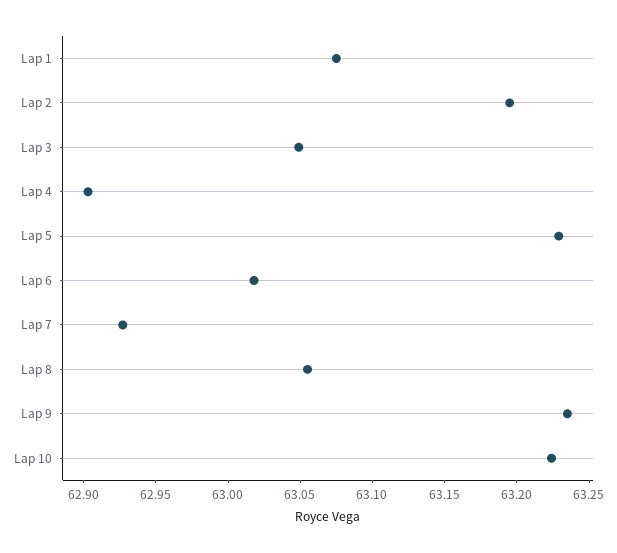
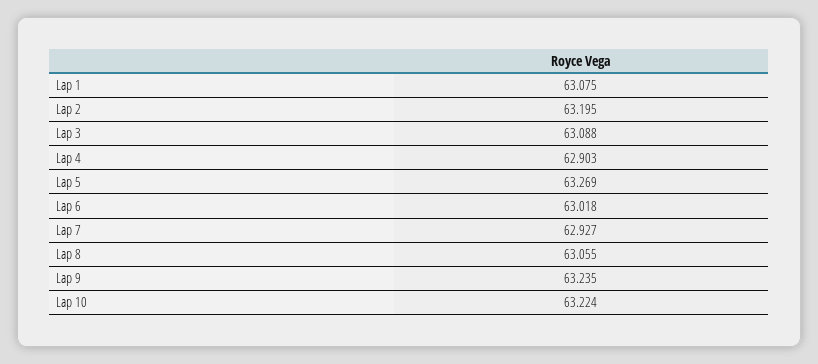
  {
    "Lap 1": 63.075,
    "Lap 2": 63.195,
-   "Lap 3": 63.05,
+   "Lap 3": 63.088,
    "Lap 4": 62.903,
-   "Lap 5": 63.23,
+   "Lap 5": 63.269,
    "Lap 6": 63.018,
    "Lap 7": 62.927,
    "Lap 8": 63.055,
    "Lap 9": 63.235,
    "Lap 10": 63.224
  }

